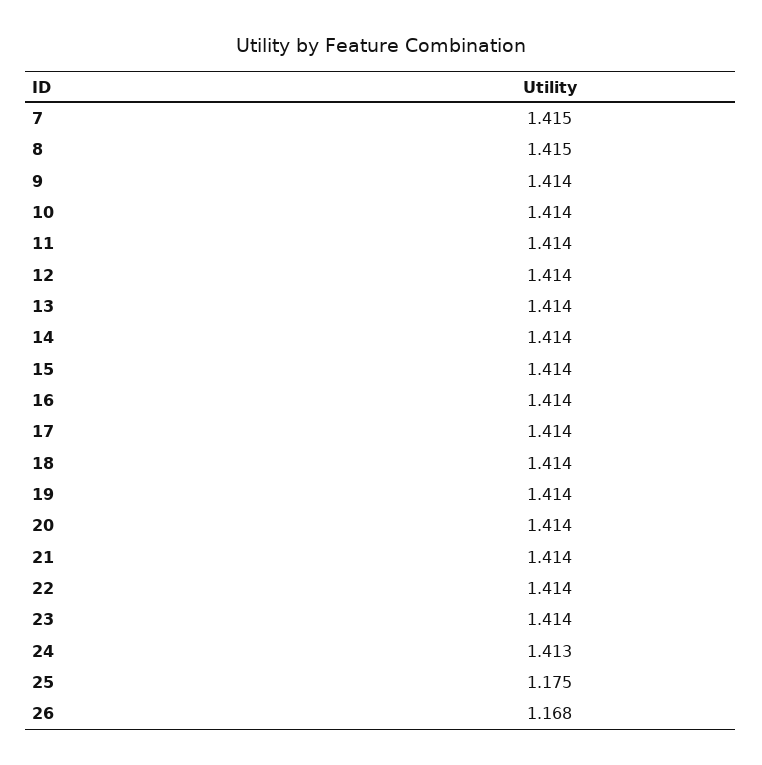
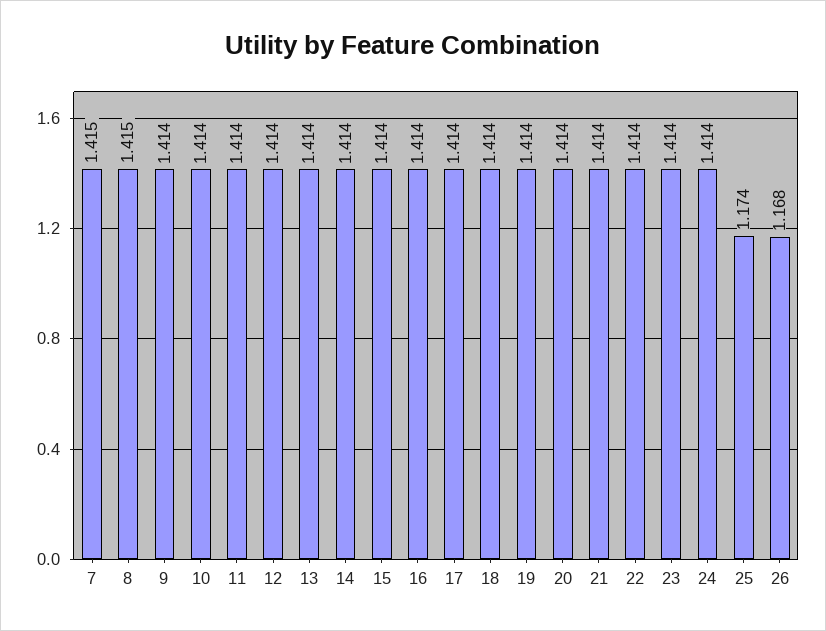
  {
    "7": 1.415,
    "8": 1.415,
    "9": 1.414,
    "10": 1.414,
    "11": 1.414,
    "12": 1.414,
    "13": 1.414,
    "14": 1.414,
    "15": 1.414,
    "16": 1.414,
    "17": 1.414,
    "18": 1.414,
    "19": 1.414,
    "20": 1.414,
    "21": 1.414,
    "22": 1.414,
    "23": 1.414,
-   "24": 1.413,
+   "24": 1.414,
-   "25": 1.175,
+   "25": 1.174,
    "26": 1.168
  }

